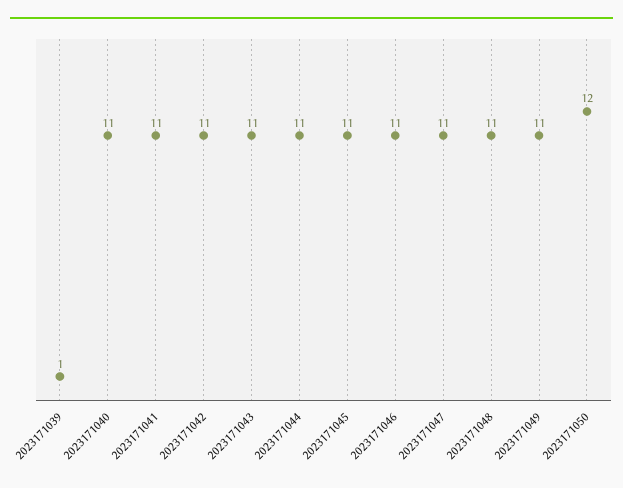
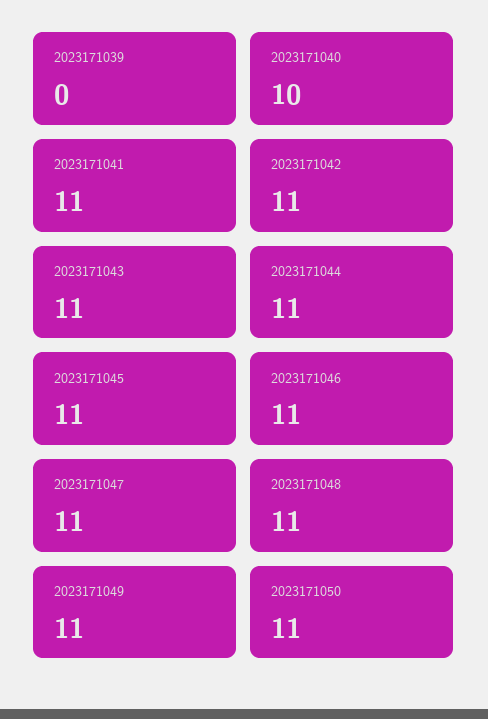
  {
-   "2023171039": 1,
+   "2023171039": 0,
-   "2023171040": 11,
+   "2023171040": 10,
    "2023171041": 11,
    "2023171042": 11,
    "2023171043": 11,
    "2023171044": 11,
    "2023171045": 11,
    "2023171046": 11,
    "2023171047": 11,
    "2023171048": 11,
    "2023171049": 11,
-   "2023171050": 12
+   "2023171050": 11
  }

